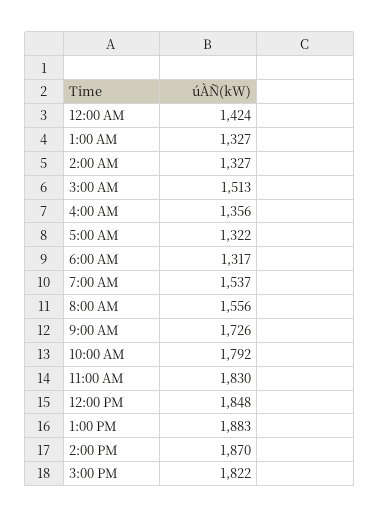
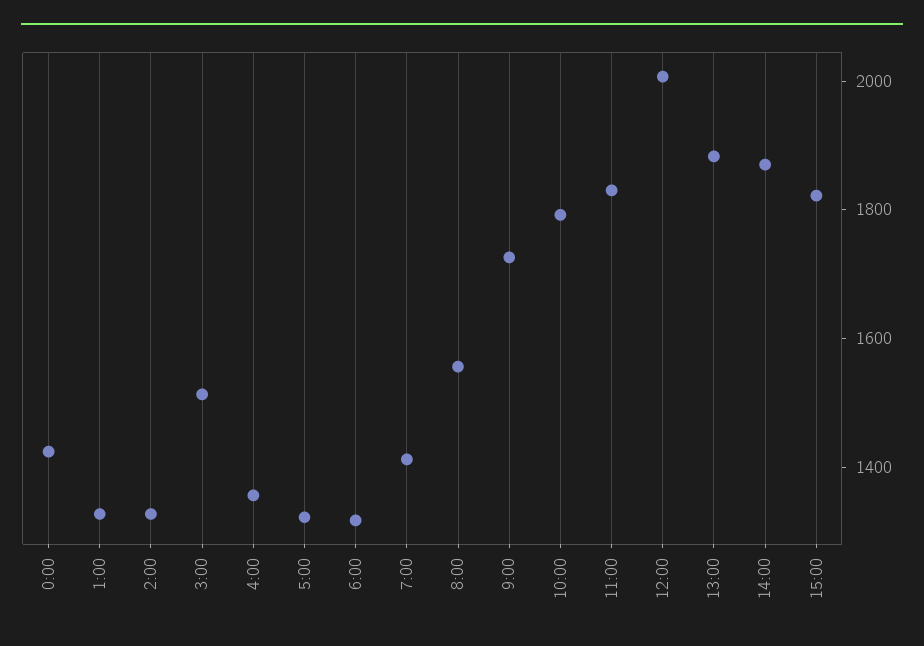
  {
    "12:00 AM": 1424,
    "1:00 AM": 1327,
    "2:00 AM": 1327,
    "3:00 AM": 1513,
    "4:00 AM": 1356,
    "5:00 AM": 1322,
    "6:00 AM": 1317,
-   "7:00 AM": 1537,
+   "7:00 AM": 1400,
    "8:00 AM": 1556,
    "9:00 AM": 1726,
    "10:00 AM": 1792,
    "11:00 AM": 1830,
-   "12:00 PM": 1848,
+   "12:00 PM": 2000,
    "1:00 PM": 1883,
    "2:00 PM": 1870,
    "3:00 PM": 1822
  }

